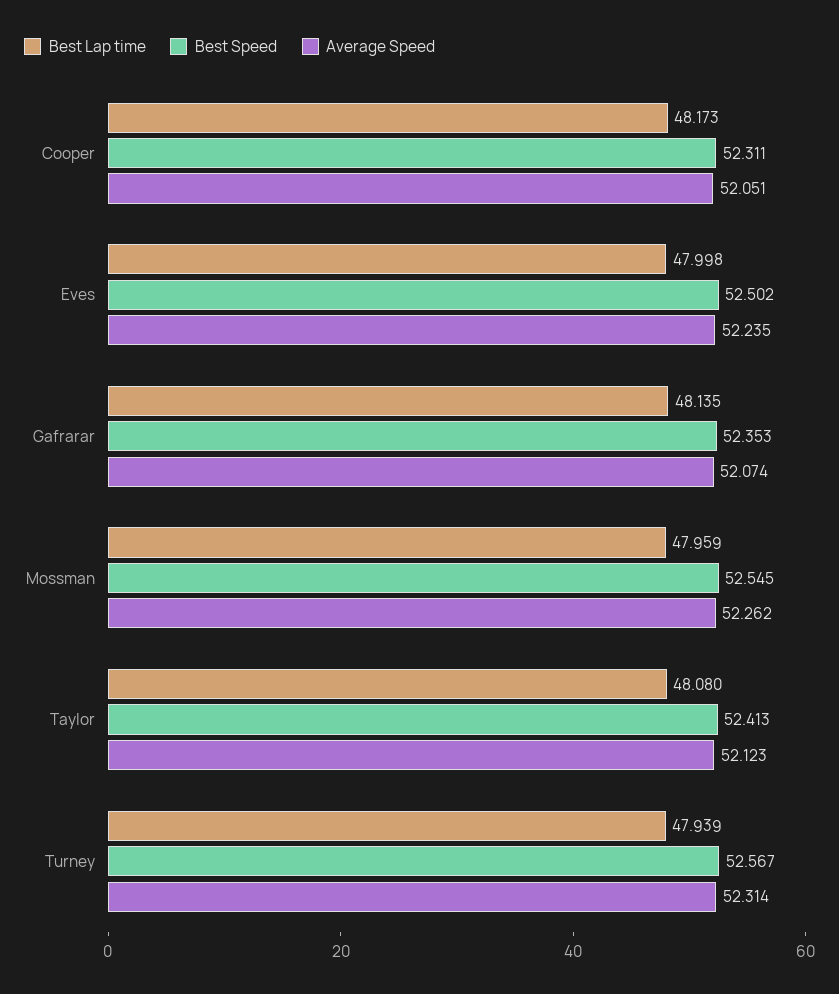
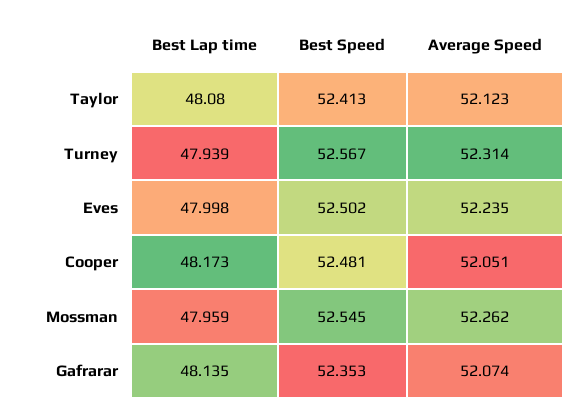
  {
    "Best Lap time": {
      "Cooper": 48.173,
      "Eves": 47.998,
      "Gafrarar": 48.135,
      "Mossman": 47.959,
      "Taylor": 48.08,
      "Turney": 47.939
    },
    "Best Speed": {
-     "Cooper": 52.311,
+     "Cooper": 52.481,
      "Eves": 52.502,
      "Gafrarar": 52.353,
      "Mossman": 52.545,
      "Taylor": 52.413,
      "Turney": 52.567
    },
    "Average Speed": {
      "Cooper": 52.051,
      "Eves": 52.235,
      "Gafrarar": 52.074,
      "Mossman": 52.262,
      "Taylor": 52.123,
      "Turney": 52.314
    }
  }

